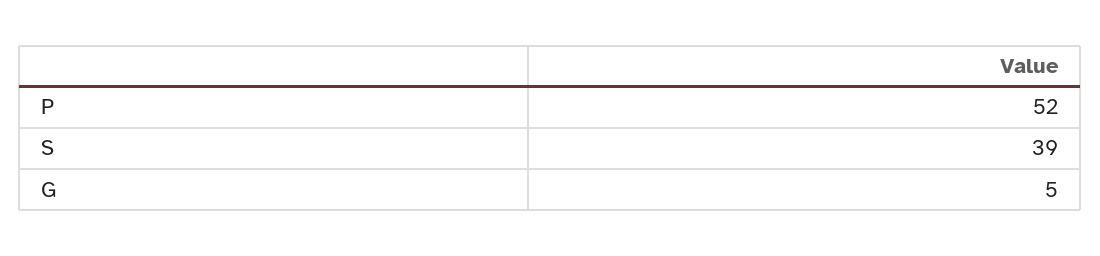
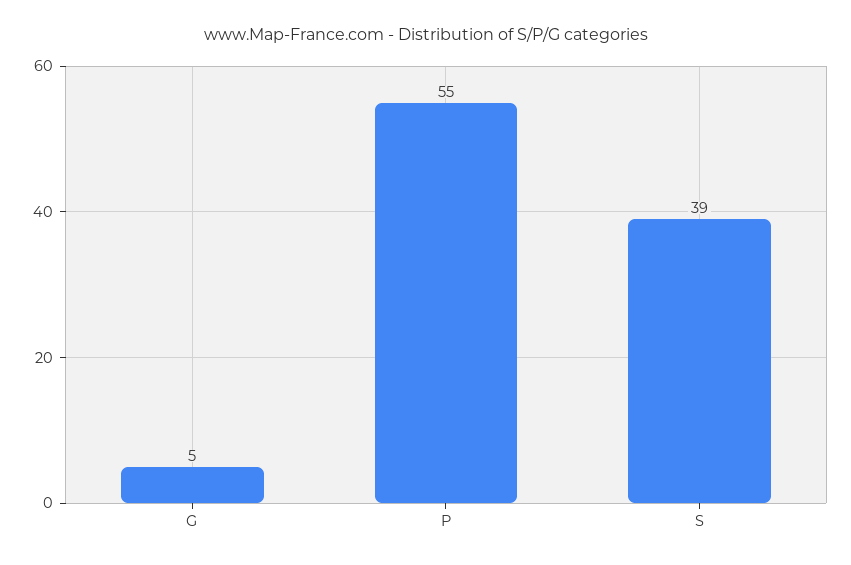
  {
-   "P": 52,
+   "P": 55,
    "S": 39,
    "G": 5
  }

